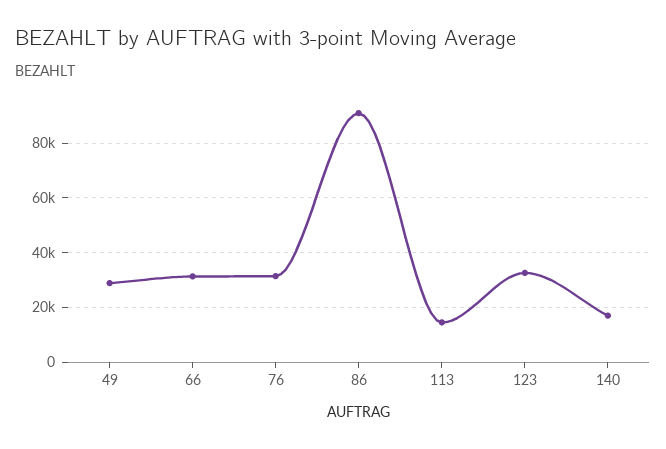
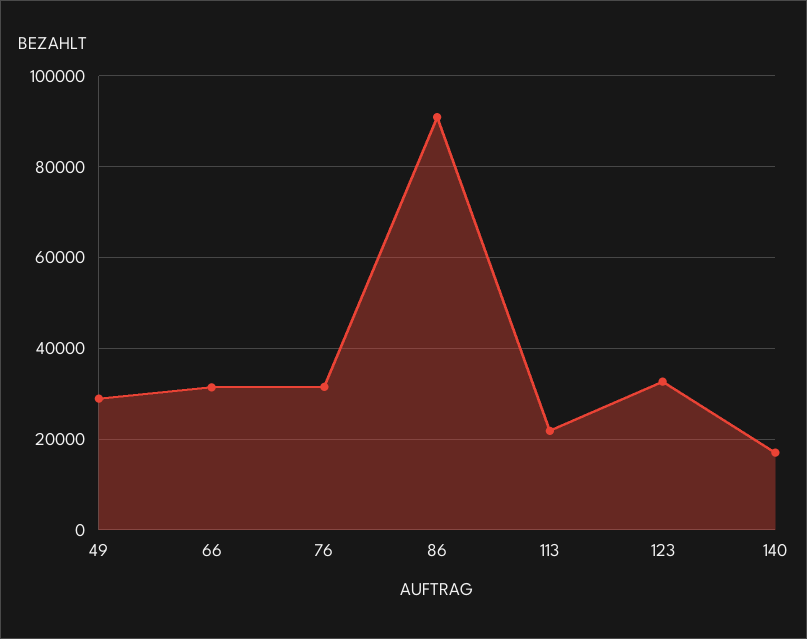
  {
    "49": 28000,
    "66": 32000,
    "76": 32000,
    "86": 90000,
-   "113": 15000,
+   "113": 22000,
    "123": 32000,
    "140": 18000
  }

